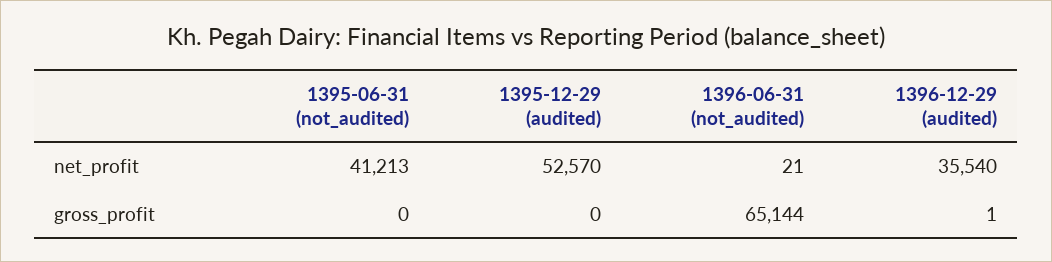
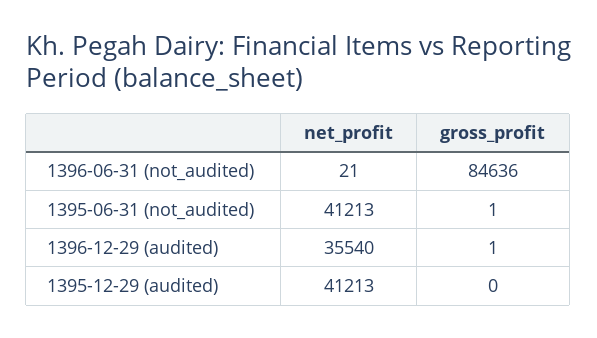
  {
    "1395-06-31 (not_audited)": {
      "net_profit": 41213,
-     "gross_profit": 0
+     "gross_profit": 1
    },
    "1395-12-29 (audited)": {
-     "net_profit": 52570,
+     "net_profit": 41213,
      "gross_profit": 0
    },
    "1396-06-31 (not_audited)": {
      "net_profit": 21,
-     "gross_profit": 65144
+     "gross_profit": 84636
    },
    "1396-12-29 (audited)": {
      "net_profit": 35540,
      "gross_profit": 1
    }
  }

